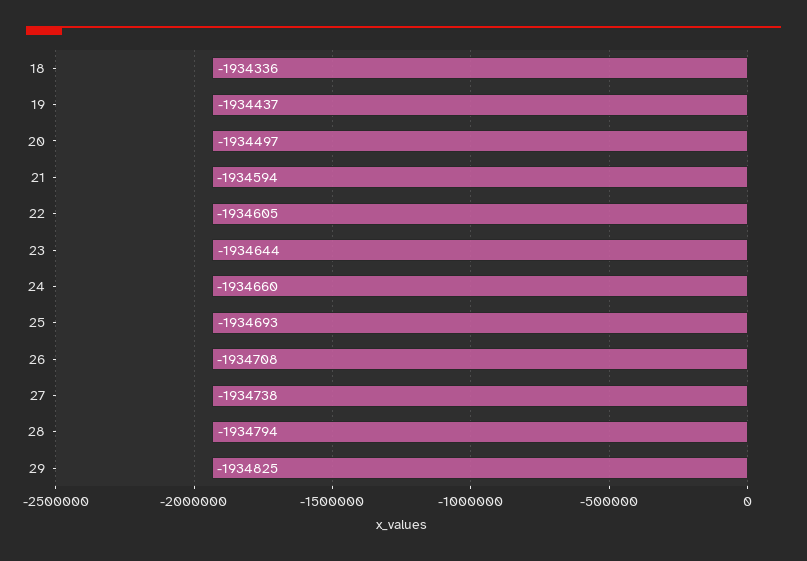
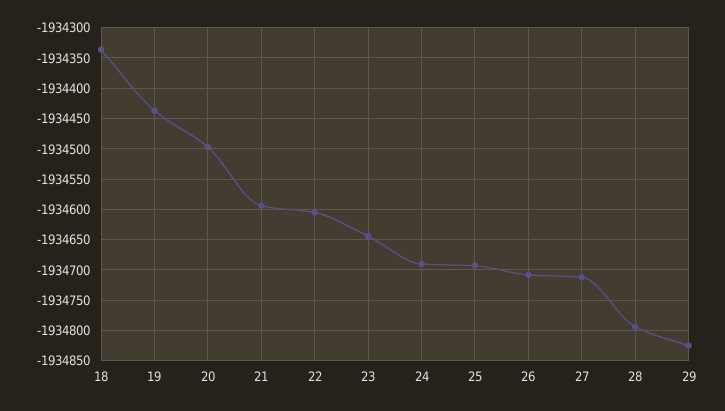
  {
    "18": -1934336,
    "19": -1934437,
    "20": -1934497,
    "21": -1934594,
    "22": -1934605,
    "23": -1934644,
-   "24": -1934660,
+   "24": -1934690,
    "25": -1934693,
    "26": -1934708,
-   "27": -1934738,
+   "27": -1934710,
    "28": -1934794,
    "29": -1934825
  }

